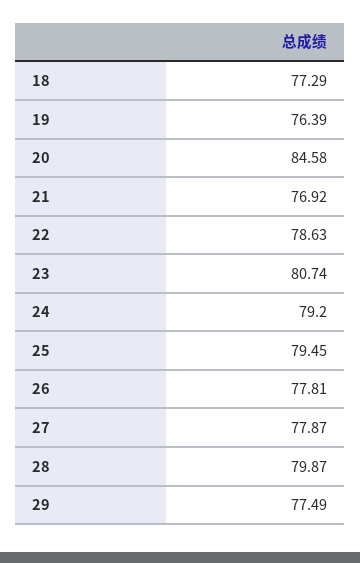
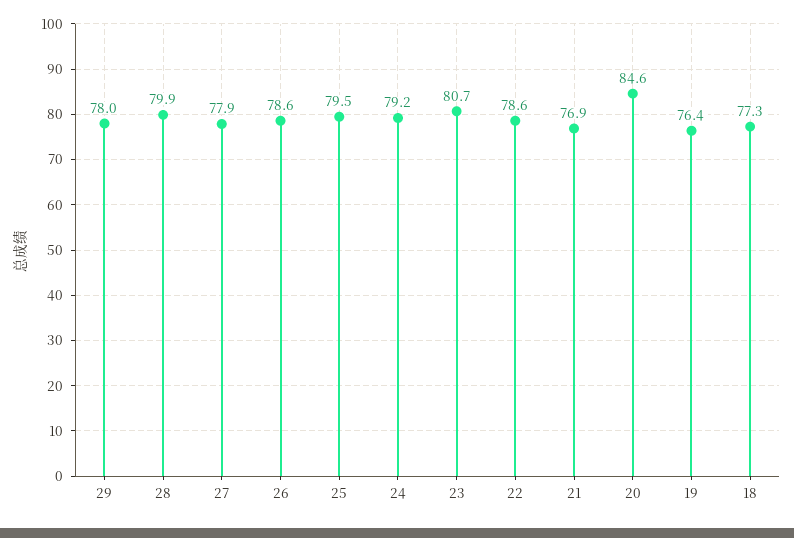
  {
    "18": 77.29,
    "19": 76.39,
    "20": 84.58,
    "21": 76.92,
    "22": 78.63,
    "23": 80.74,
    "24": 79.2,
    "25": 79.45,
-   "26": 77.81,
+   "26": 78.6,
    "27": 77.87,
    "28": 79.87,
-   "29": 77.49
+   "29": 78
  }

